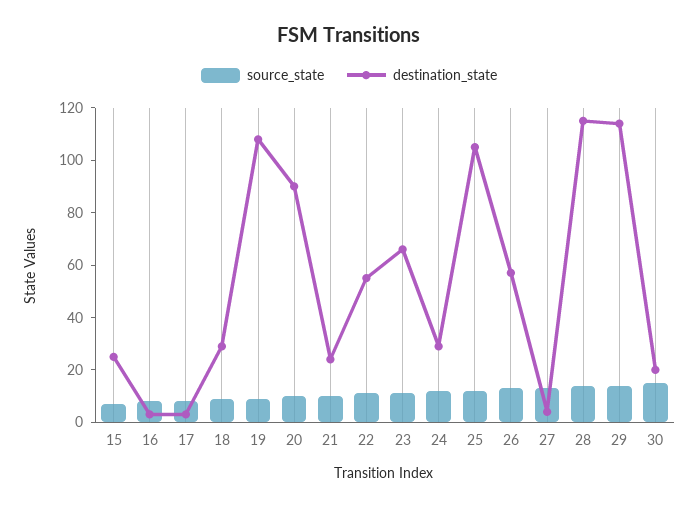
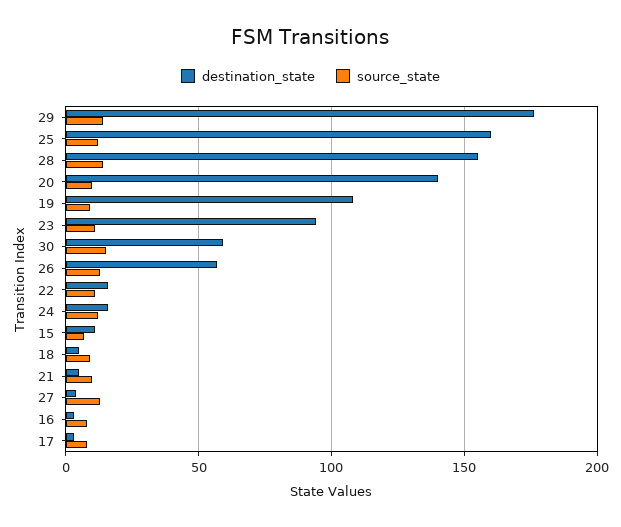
  {
    "source_state": {
      "15": 5,
      "16": 10,
      "17": 10,
      "18": 10,
      "19": 10,
      "20": 10,
      "21": 10,
      "22": 10,
      "23": 10,
      "24": 10,
      "25": 10,
      "26": 15,
      "27": 15,
      "28": 15,
      "29": 15,
      "30": 15
    },
    "destination_state": {
-     "15": 25,
+     "15": 10,
      "16": 5,
      "17": 5,
-     "18": 30,
+     "18": 5,
      "19": 110,
-     "20": 90,
+     "20": 140,
-     "21": 25,
+     "21": 5,
-     "22": 55,
+     "22": 15,
-     "23": 65,
+     "23": 95,
-     "24": 30,
+     "24": 15,
-     "25": 105,
+     "25": 160,
      "26": 55,
      "27": 5,
-     "28": 115,
+     "28": 155,
-     "29": 115,
+     "29": 175,
-     "30": 20
+     "30": 60
    }
  }

